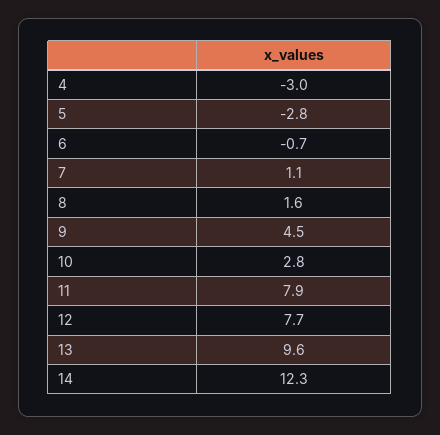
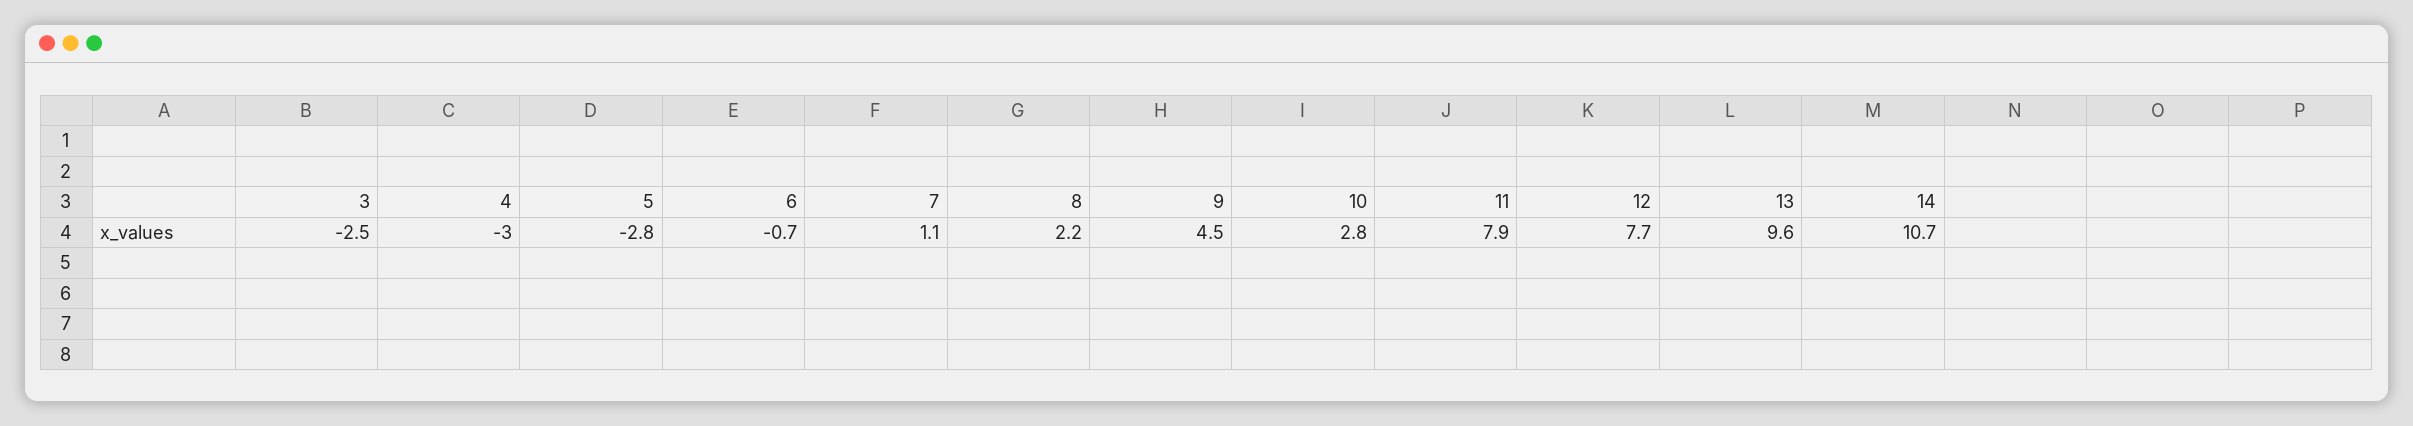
  {
    "4": -3,
    "5": -2.8,
    "6": -0.7,
    "7": 1.1,
-   "8": 1.6,
+   "8": 2.2,
    "9": 4.5,
    "10": 2.8,
    "11": 7.9,
    "12": 7.7,
    "13": 9.6,
-   "14": 12.3
+   "14": 10.7,
+   "3": -2.5
  }

